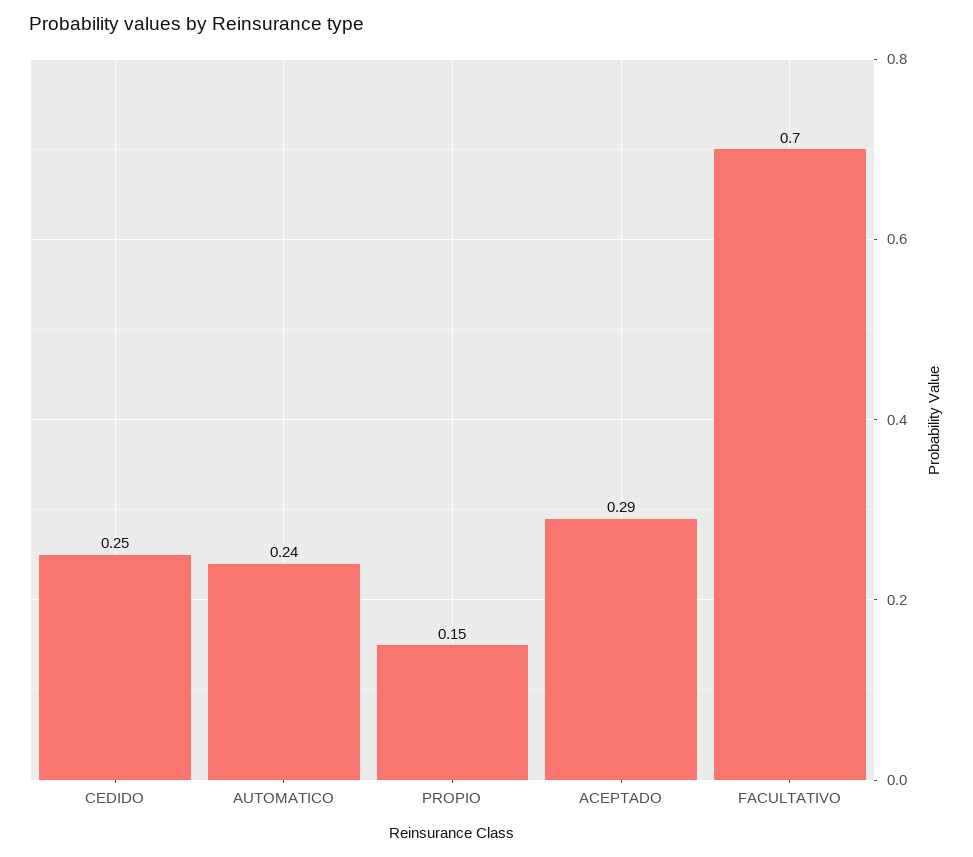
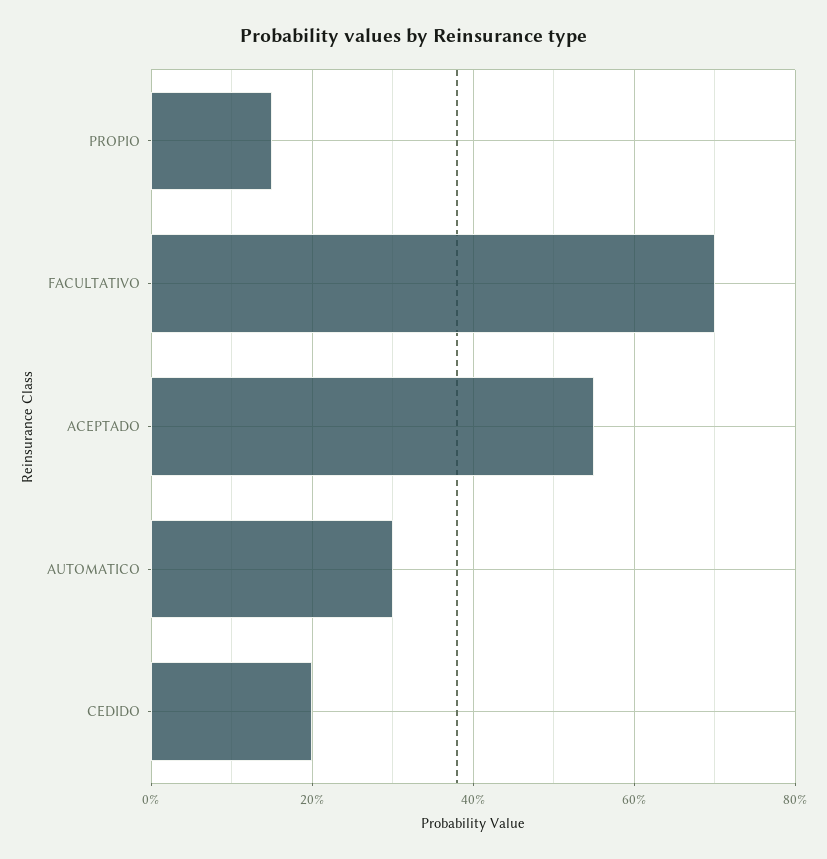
  {
-   "CEDIDO": 0.25,
+   "CEDIDO": 0.2,
-   "AUTOMATICO": 0.24,
+   "AUTOMATICO": 0.3,
    "PROPIO": 0.15,
-   "ACEPTADO": 0.29,
+   "ACEPTADO": 0.55,
    "FACULTATIVO": 0.7
  }

